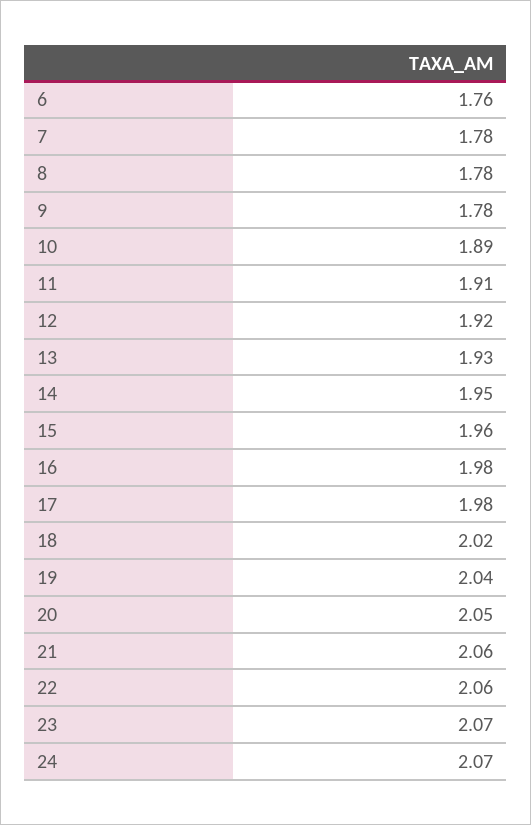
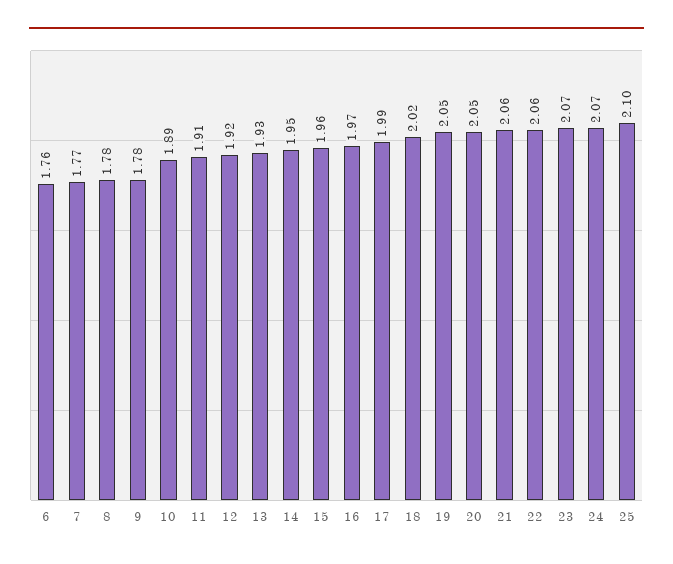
  {
    "6": 1.76,
-   "7": 1.78,
+   "7": 1.77,
    "8": 1.78,
    "9": 1.78,
    "10": 1.89,
    "11": 1.91,
    "12": 1.92,
    "13": 1.93,
    "14": 1.95,
    "15": 1.96,
-   "16": 1.98,
+   "16": 1.97,
-   "17": 1.98,
+   "17": 1.99,
    "18": 2.02,
-   "19": 2.04,
+   "19": 2.05,
    "20": 2.05,
    "21": 2.06,
    "22": 2.06,
    "23": 2.07,
-   "24": 2.07
+   "24": 2.07,
+   "25": 2.1
  }

